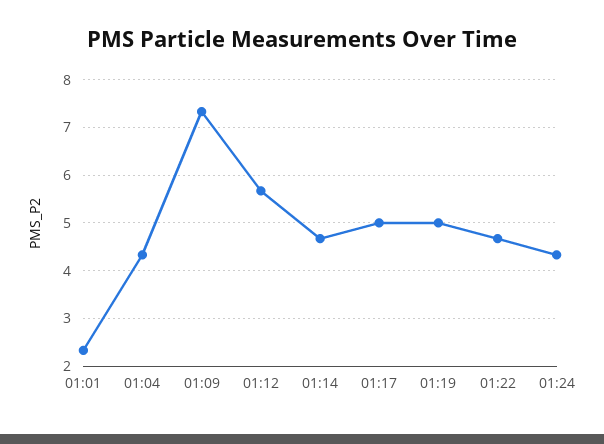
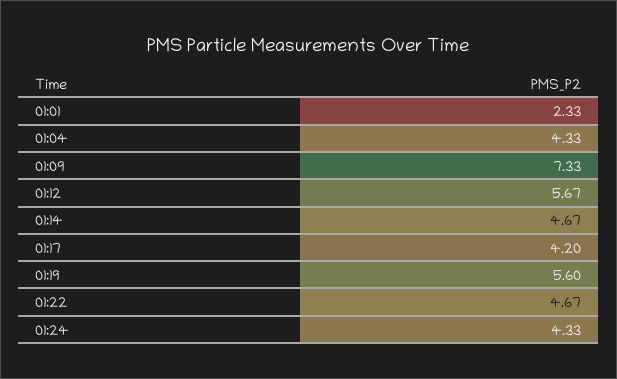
  {
    "01:01": 2.33,
    "01:04": 4.33,
    "01:09": 7.33,
    "01:12": 5.67,
    "01:14": 4.67,
-   "01:17": 5,
+   "01:17": 4.2,
-   "01:19": 5,
+   "01:19": 5.6,
    "01:22": 4.67,
    "01:24": 4.33
  }

